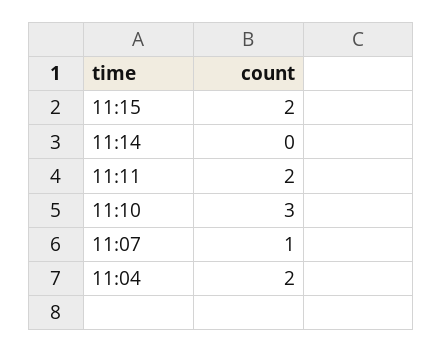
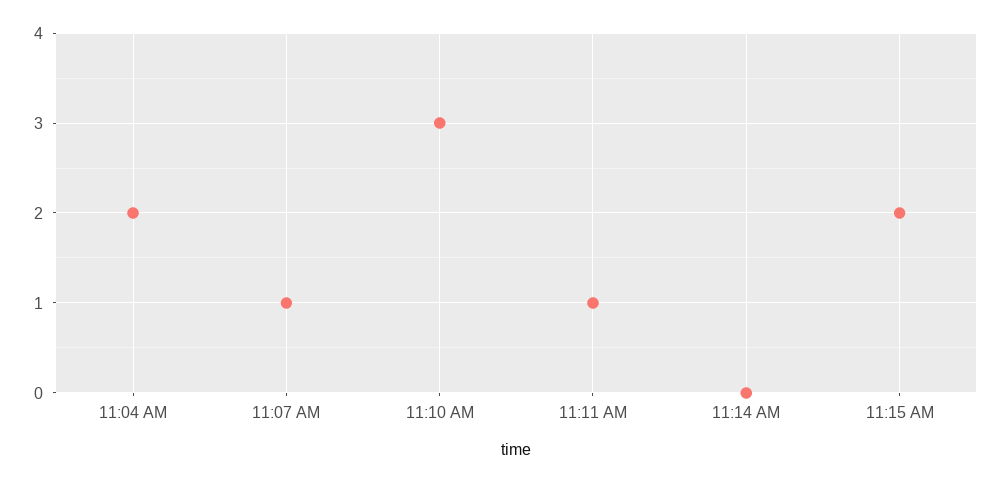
  {
    "11:15": 2,
    "11:14": 0,
-   "11:11": 2,
+   "11:11": 1,
    "11:10": 3,
    "11:07": 1,
    "11:04": 2
  }

